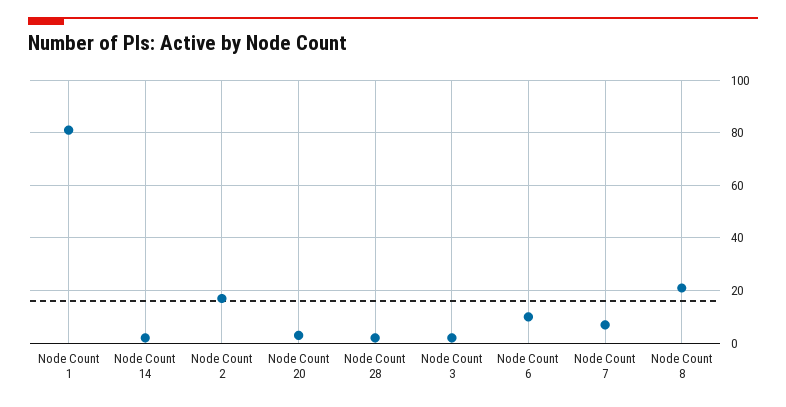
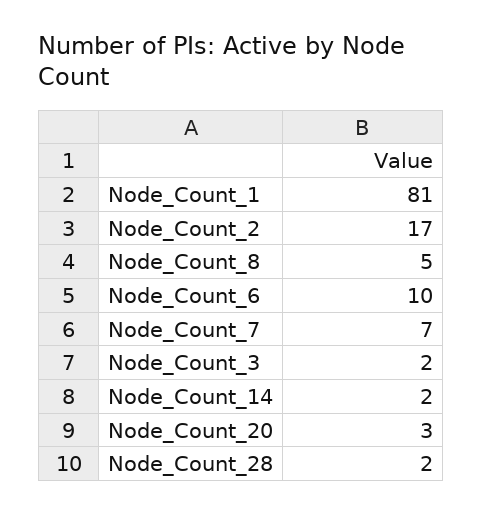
  {
    "Node Count 1": 81,
    "Node Count 14": 2,
    "Node Count 2": 17,
    "Node Count 20": 3,
    "Node Count 28": 2,
    "Node Count 3": 2,
    "Node Count 6": 10,
    "Node Count 7": 7,
-   "Node Count 8": 20
+   "Node Count 8": 5
  }

